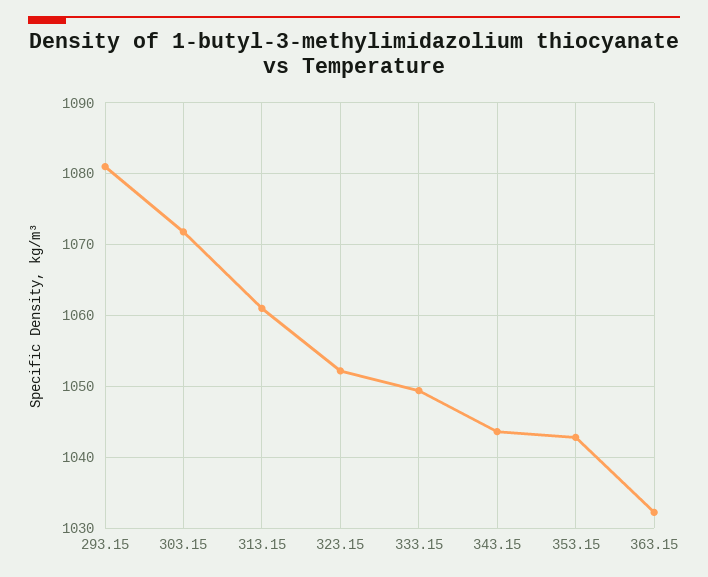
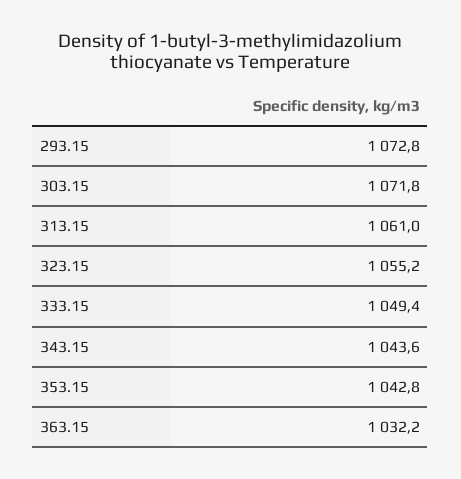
  {
-   "293.15": 1081,
+   "293.15": 1072.8,
    "303.15": 1071.8,
    "313.15": 1061,
-   "323.15": 1052,
+   "323.15": 1055.2,
    "333.15": 1049.4,
    "343.15": 1043.6,
    "353.15": 1042.8,
    "363.15": 1032.2
  }

